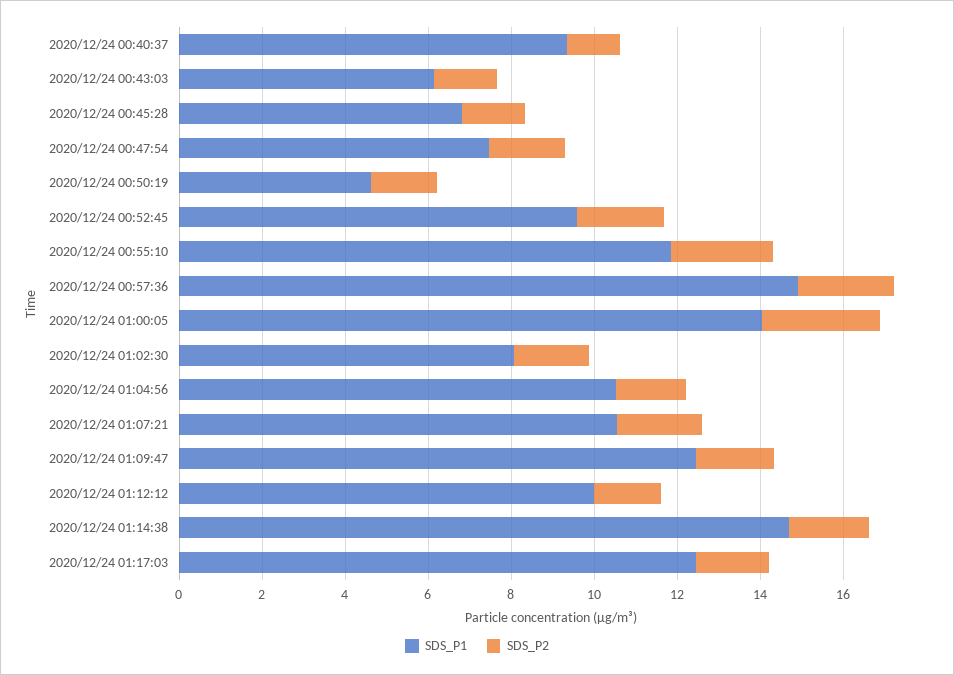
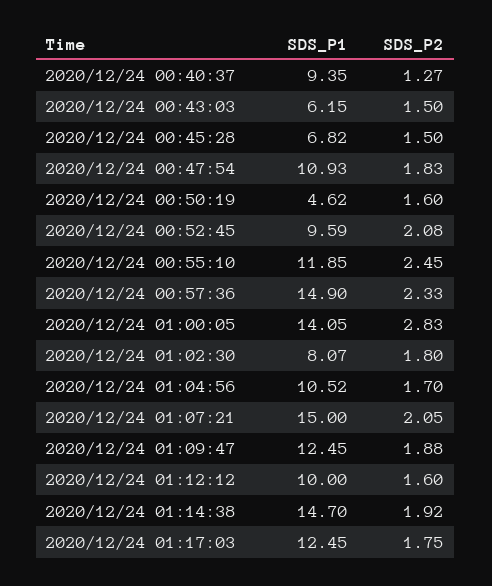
  {
    "SDS_P1": {
      "2020/12/24 00:40:37": 9.35,
      "2020/12/24 00:43:03": 6.15,
      "2020/12/24 00:45:28": 6.82,
-     "2020/12/24 00:47:54": 7.5,
+     "2020/12/24 00:47:54": 10.93,
      "2020/12/24 00:50:19": 4.62,
      "2020/12/24 00:52:45": 9.59,
      "2020/12/24 00:55:10": 11.85,
      "2020/12/24 00:57:36": 14.9,
      "2020/12/24 01:00:05": 14.05,
      "2020/12/24 01:02:30": 8.07,
      "2020/12/24 01:04:56": 10.52,
-     "2020/12/24 01:07:21": 10.5,
+     "2020/12/24 01:07:21": 15,
      "2020/12/24 01:09:47": 12.45,
      "2020/12/24 01:12:12": 10,
      "2020/12/24 01:14:38": 14.7,
      "2020/12/24 01:17:03": 12.45
    },
    "SDS_P2": {
      "2020/12/24 00:40:37": 1.27,
      "2020/12/24 00:43:03": 1.5,
      "2020/12/24 00:45:28": 1.5,
      "2020/12/24 00:47:54": 1.83,
      "2020/12/24 00:50:19": 1.6,
      "2020/12/24 00:52:45": 2.08,
      "2020/12/24 00:55:10": 2.45,
      "2020/12/24 00:57:36": 2.33,
      "2020/12/24 01:00:05": 2.83,
      "2020/12/24 01:02:30": 1.8,
      "2020/12/24 01:04:56": 1.7,
      "2020/12/24 01:07:21": 2.05,
      "2020/12/24 01:09:47": 1.88,
      "2020/12/24 01:12:12": 1.6,
      "2020/12/24 01:14:38": 1.92,
      "2020/12/24 01:17:03": 1.75
    }
  }

